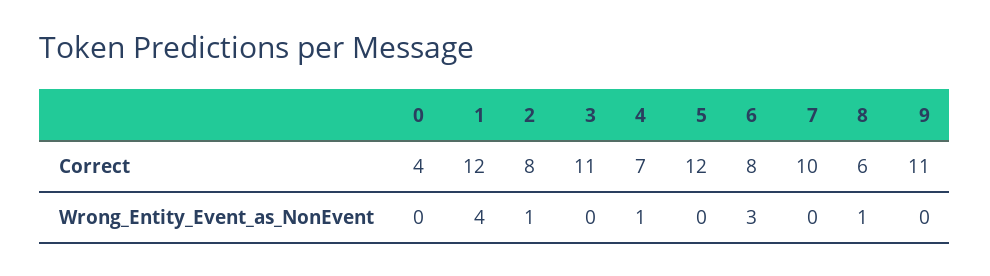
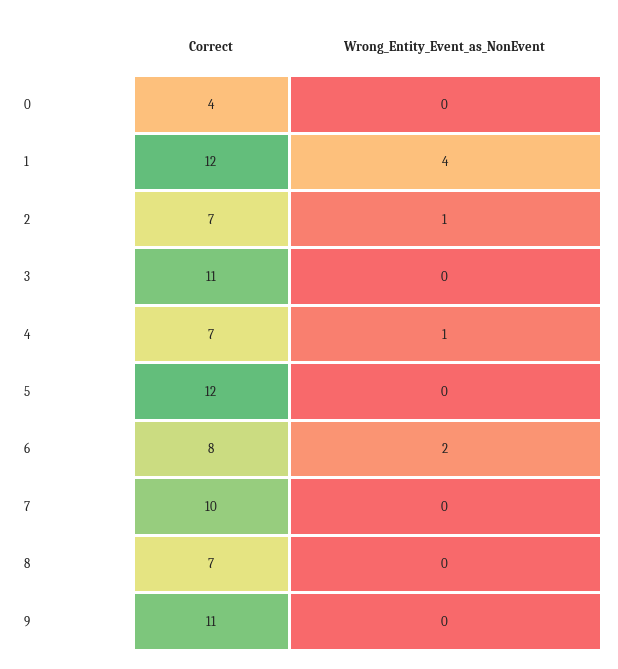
  {
    "0": {
      "Correct": 4,
      "Wrong_Entity_Event_as_NonEvent": 0
    },
    "1": {
      "Correct": 12,
      "Wrong_Entity_Event_as_NonEvent": 4
    },
    "2": {
-     "Correct": 8,
+     "Correct": 7,
      "Wrong_Entity_Event_as_NonEvent": 1
    },
    "3": {
      "Correct": 11,
      "Wrong_Entity_Event_as_NonEvent": 0
    },
    "4": {
      "Correct": 7,
      "Wrong_Entity_Event_as_NonEvent": 1
    },
    "5": {
      "Correct": 12,
      "Wrong_Entity_Event_as_NonEvent": 0
    },
    "6": {
      "Correct": 8,
-     "Wrong_Entity_Event_as_NonEvent": 3
+     "Wrong_Entity_Event_as_NonEvent": 2
    },
    "7": {
      "Correct": 10,
      "Wrong_Entity_Event_as_NonEvent": 0
    },
    "8": {
-     "Correct": 6,
+     "Correct": 7,
-     "Wrong_Entity_Event_as_NonEvent": 1
+     "Wrong_Entity_Event_as_NonEvent": 0
    },
    "9": {
      "Correct": 11,
      "Wrong_Entity_Event_as_NonEvent": 0
    }
  }

